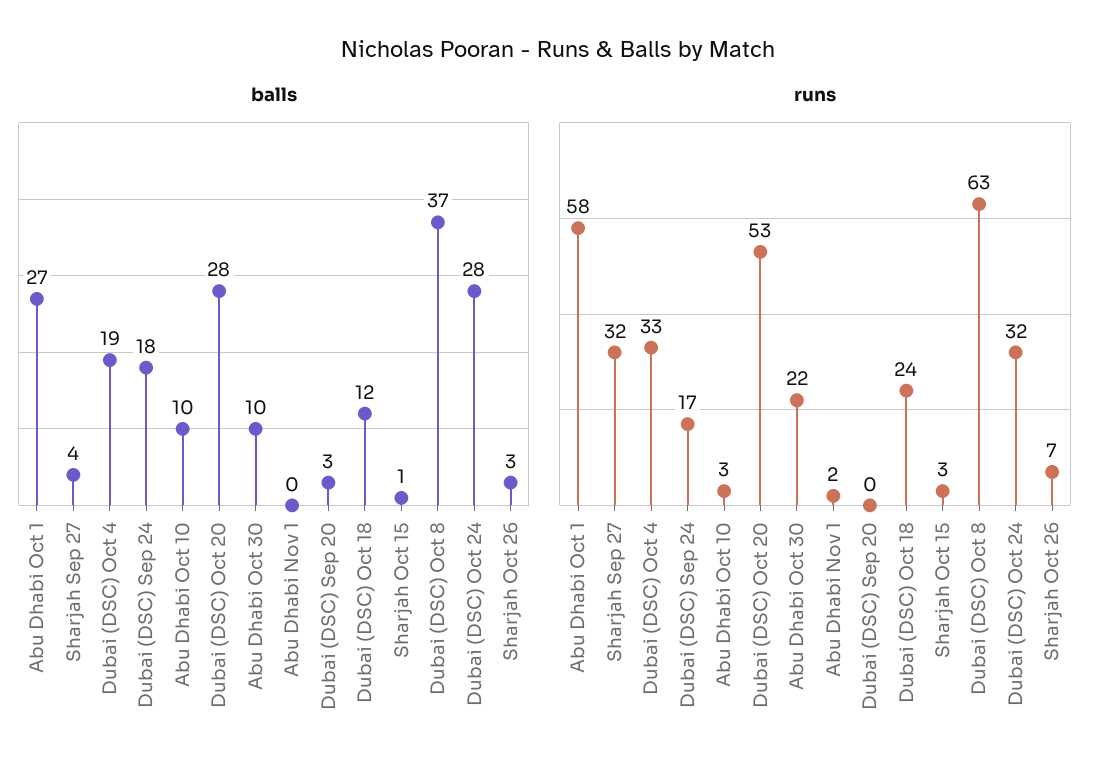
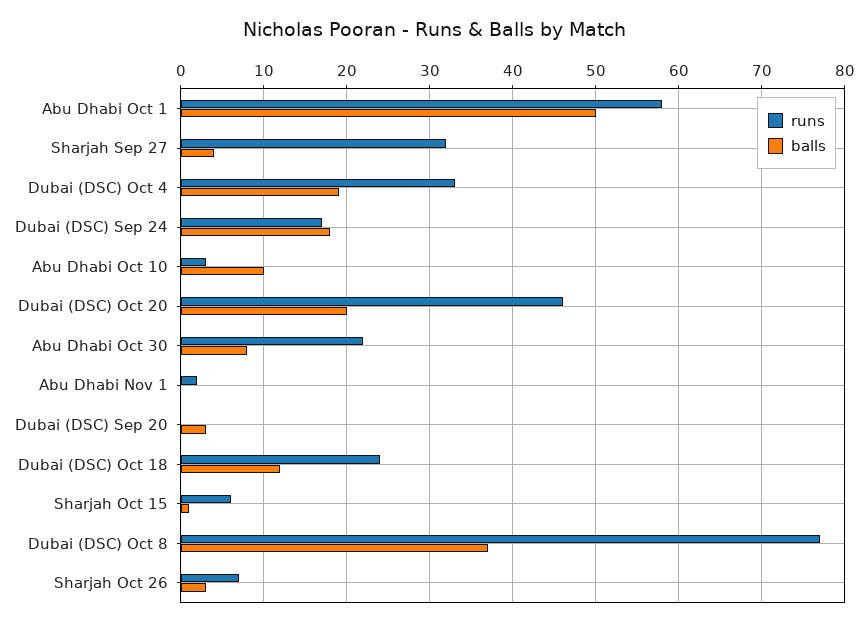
  {
    "balls": {
-     "Abu Dhabi Oct 1": 27,
+     "Abu Dhabi Oct 1": 50,
      "Sharjah Sep 27": 4,
      "Dubai (DSC) Oct 4": 19,
      "Dubai (DSC) Sep 24": 18,
      "Abu Dhabi Oct 10": 10,
-     "Dubai (DSC) Oct 20": 28,
+     "Dubai (DSC) Oct 20": 20,
-     "Abu Dhabi Oct 30": 10,
+     "Abu Dhabi Oct 30": 8,
      "Abu Dhabi Nov 1": 0,
      "Dubai (DSC) Sep 20": 3,
      "Dubai (DSC) Oct 18": 12,
      "Sharjah Oct 15": 1,
      "Dubai (DSC) Oct 8": 37,
-     "Dubai (DSC) Oct 24": 28,
      "Sharjah Oct 26": 3
    },
    "runs": {
      "Abu Dhabi Oct 1": 58,
      "Sharjah Sep 27": 32,
      "Dubai (DSC) Oct 4": 33,
      "Dubai (DSC) Sep 24": 17,
      "Abu Dhabi Oct 10": 3,
-     "Dubai (DSC) Oct 20": 53,
+     "Dubai (DSC) Oct 20": 46,
      "Abu Dhabi Oct 30": 22,
      "Abu Dhabi Nov 1": 2,
      "Dubai (DSC) Sep 20": 0,
      "Dubai (DSC) Oct 18": 24,
-     "Sharjah Oct 15": 3,
+     "Sharjah Oct 15": 6,
-     "Dubai (DSC) Oct 8": 63,
+     "Dubai (DSC) Oct 8": 77,
-     "Dubai (DSC) Oct 24": 32,
      "Sharjah Oct 26": 7
    }
  }

